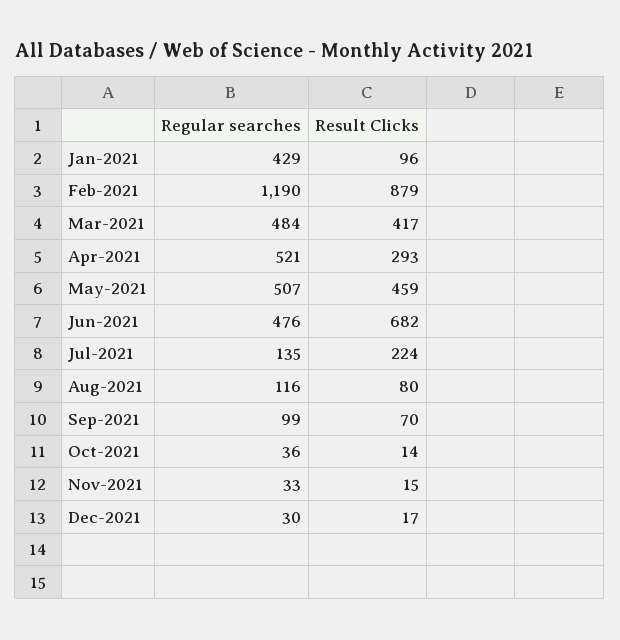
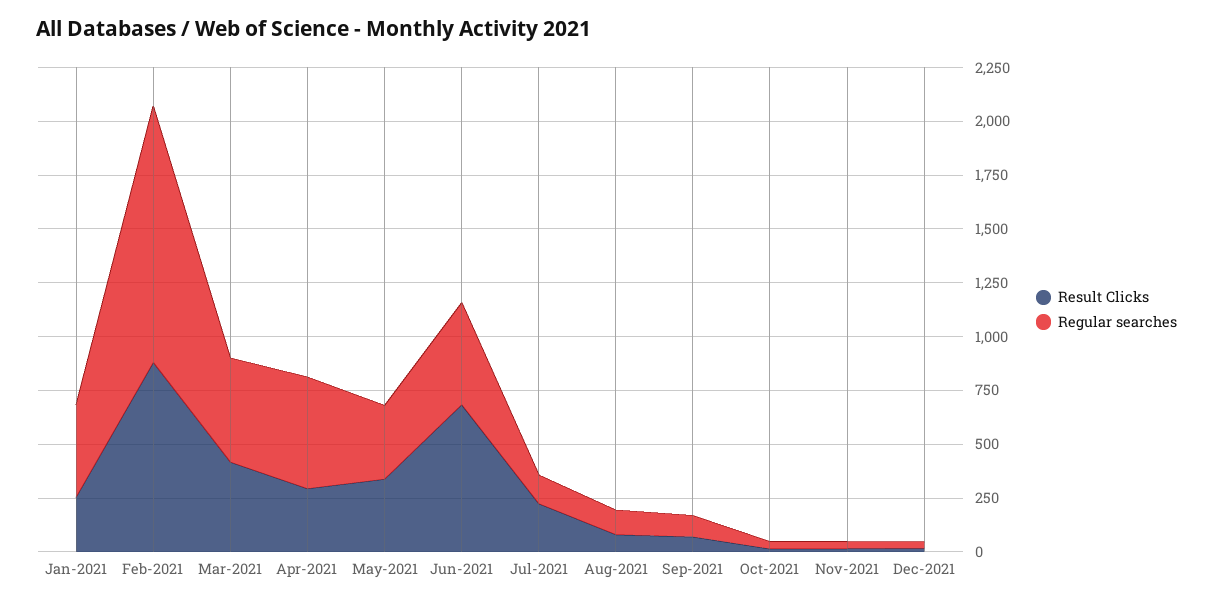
  {
    "Regular searches": {
      "Jan-2021": 429,
      "Feb-2021": 1190,
      "Mar-2021": 484,
      "Apr-2021": 521,
-     "May-2021": 507,
+     "May-2021": 350,
      "Jun-2021": 476,
      "Jul-2021": 135,
      "Aug-2021": 116,
      "Sep-2021": 99,
      "Oct-2021": 36,
      "Nov-2021": 33,
      "Dec-2021": 30
    },
    "Result Clicks": {
-     "Jan-2021": 96,
+     "Jan-2021": 250,
      "Feb-2021": 879,
      "Mar-2021": 417,
      "Apr-2021": 293,
-     "May-2021": 459,
+     "May-2021": 350,
      "Jun-2021": 682,
      "Jul-2021": 224,
      "Aug-2021": 80,
      "Sep-2021": 70,
      "Oct-2021": 14,
      "Nov-2021": 15,
      "Dec-2021": 17
    }
  }

